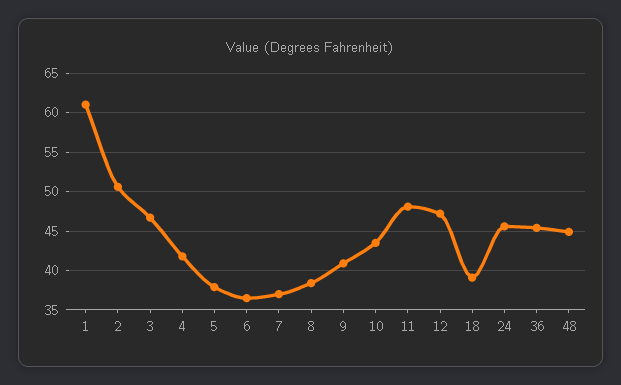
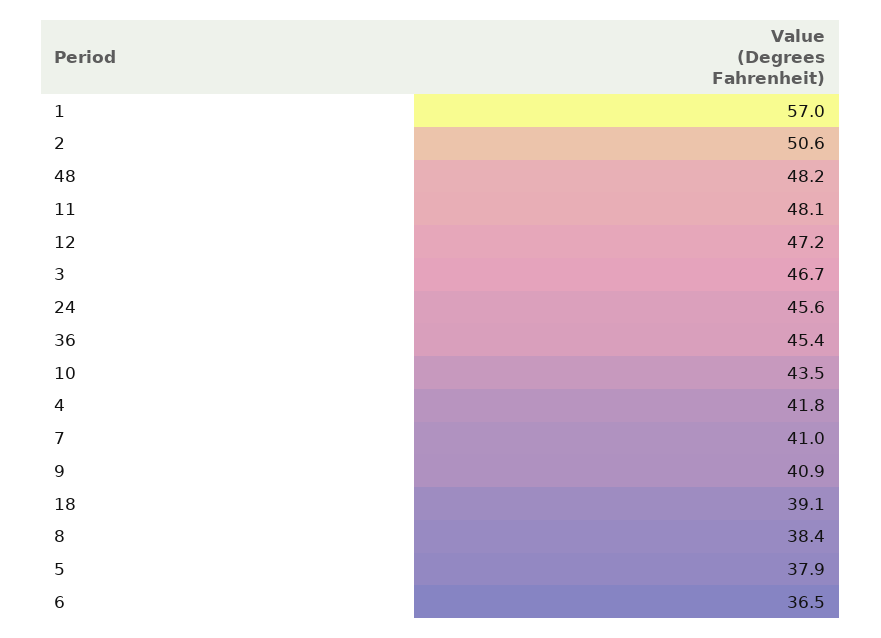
  {
-   "1": 61,
+   "1": 57,
    "2": 50.6,
    "3": 46.7,
    "4": 41.8,
    "5": 37.9,
    "6": 36.5,
-   "7": 37,
+   "7": 41,
    "8": 38.4,
    "9": 40.9,
    "10": 43.5,
    "11": 48.1,
    "12": 47.2,
    "18": 39.1,
    "24": 45.6,
    "36": 45.4,
-   "48": 45
+   "48": 48.2
  }

